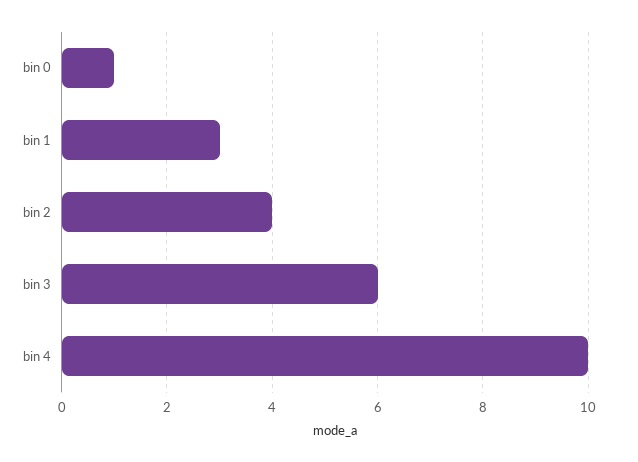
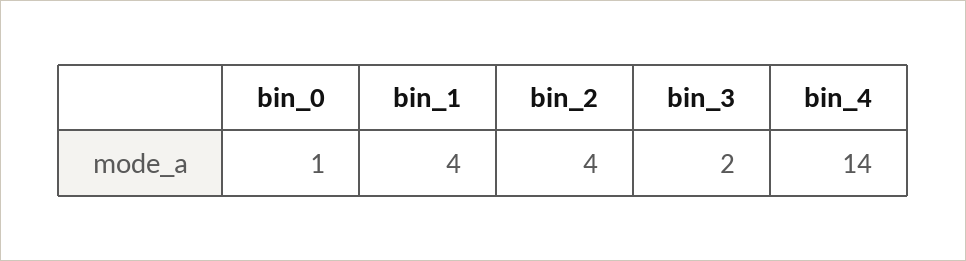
  {
    "bin 0": 1,
-   "bin 1": 3,
+   "bin 1": 4,
    "bin 2": 4,
-   "bin 3": 6,
+   "bin 3": 2,
-   "bin 4": 10
+   "bin 4": 14
  }

